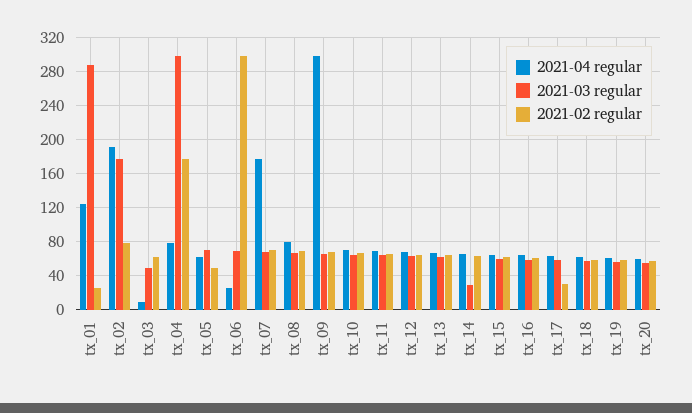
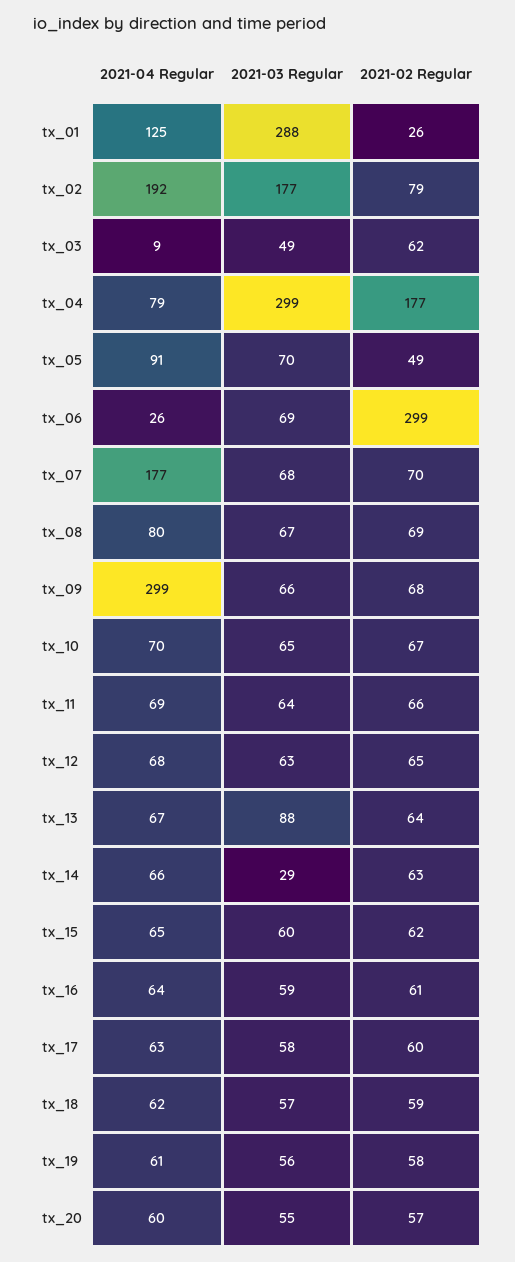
  {
    "2021-04 regular": {
      "tx_01": 125,
      "tx_02": 192,
      "tx_03": 9,
      "tx_04": 79,
-     "tx_05": 60,
+     "tx_05": 91,
      "tx_06": 26,
      "tx_07": 177,
      "tx_08": 80,
      "tx_09": 299,
      "tx_10": 70,
      "tx_11": 69,
      "tx_12": 68,
      "tx_13": 67,
      "tx_14": 66,
      "tx_15": 65,
      "tx_16": 64,
      "tx_17": 63,
      "tx_18": 62,
      "tx_19": 61,
      "tx_20": 60
    },
    "2021-03 regular": {
      "tx_01": 288,
      "tx_02": 177,
      "tx_03": 49,
      "tx_04": 299,
      "tx_05": 70,
      "tx_06": 69,
      "tx_07": 68,
      "tx_08": 67,
      "tx_09": 66,
      "tx_10": 65,
      "tx_11": 64,
      "tx_12": 63,
-     "tx_13": 60,
+     "tx_13": 88,
      "tx_14": 29,
      "tx_15": 60,
      "tx_16": 59,
      "tx_17": 58,
      "tx_18": 57,
      "tx_19": 56,
      "tx_20": 55
    },
    "2021-02 regular": {
      "tx_01": 26,
      "tx_02": 79,
      "tx_03": 62,
      "tx_04": 177,
      "tx_05": 49,
      "tx_06": 299,
      "tx_07": 70,
      "tx_08": 69,
      "tx_09": 68,
      "tx_10": 67,
      "tx_11": 66,
      "tx_12": 65,
      "tx_13": 64,
      "tx_14": 63,
      "tx_15": 62,
      "tx_16": 61,
-     "tx_17": 30,
+     "tx_17": 60,
      "tx_18": 59,
      "tx_19": 58,
      "tx_20": 57
    }
  }

